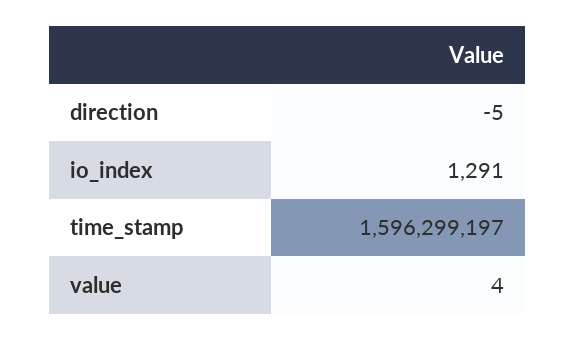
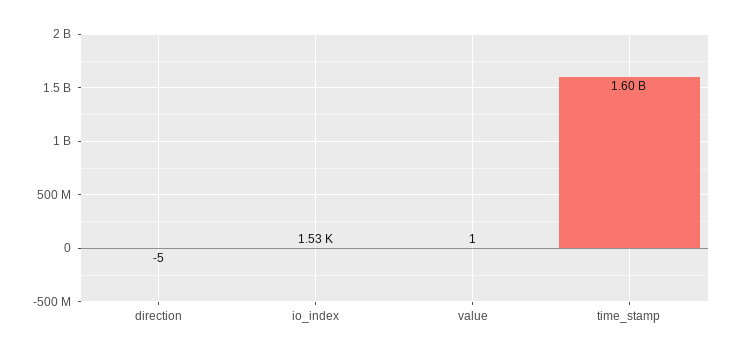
  {
    "direction": -5,
-   "io_index": 1291,
+   "io_index": 1530,
    "time_stamp": 1596299197,
-   "value": 4
+   "value": 1
  }

